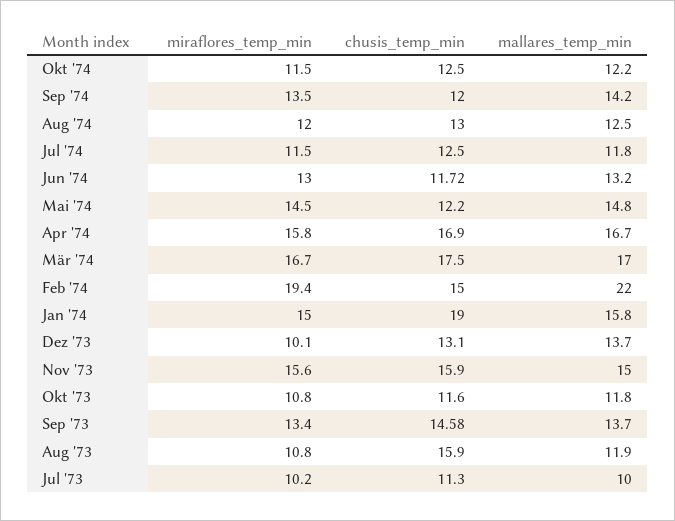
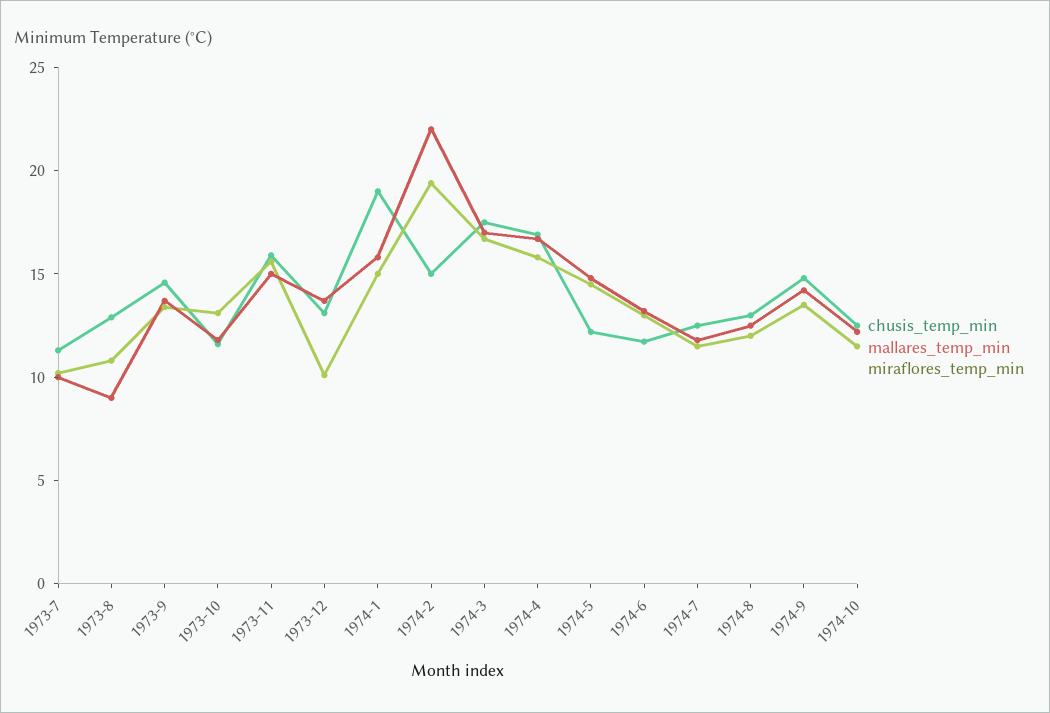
  {
    "miraflores_temp_min": {
      "Okt '74": 11.5,
      "Sep '74": 13.5,
      "Aug '74": 12,
      "Jul '74": 11.5,
      "Jun '74": 13,
      "Mai '74": 14.5,
      "Apr '74": 15.8,
      "Mär '74": 16.7,
      "Feb '74": 19.4,
      "Jan '74": 15,
      "Dez '73": 10.1,
      "Nov '73": 15.6,
-     "Okt '73": 10.8,
+     "Okt '73": 13,
      "Sep '73": 13.4,
      "Aug '73": 10.8,
      "Jul '73": 10.2
    },
    "chusis_temp_min": {
      "Okt '74": 12.5,
-     "Sep '74": 12,
+     "Sep '74": 15,
      "Aug '74": 13,
      "Jul '74": 12.5,
      "Jun '74": 11.72,
      "Mai '74": 12.2,
      "Apr '74": 16.9,
      "Mär '74": 17.5,
      "Feb '74": 15,
      "Jan '74": 19,
      "Dez '73": 13.1,
      "Nov '73": 15.9,
      "Okt '73": 11.6,
      "Sep '73": 14.58,
-     "Aug '73": 15.9,
+     "Aug '73": 13,
      "Jul '73": 11.3
    },
    "mallares_temp_min": {
      "Okt '74": 12.2,
      "Sep '74": 14.2,
      "Aug '74": 12.5,
      "Jul '74": 11.8,
      "Jun '74": 13.2,
      "Mai '74": 14.8,
      "Apr '74": 16.7,
      "Mär '74": 17,
      "Feb '74": 22,
      "Jan '74": 15.8,
      "Dez '73": 13.7,
      "Nov '73": 15,
      "Okt '73": 11.8,
      "Sep '73": 13.7,
-     "Aug '73": 11.9,
+     "Aug '73": 9,
      "Jul '73": 10
    }
  }

